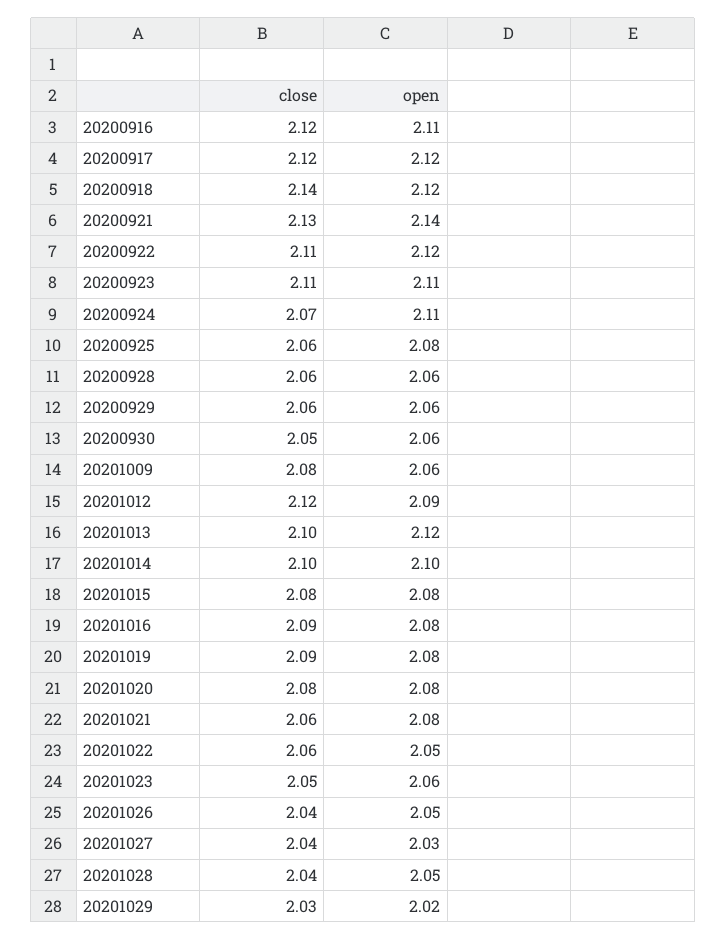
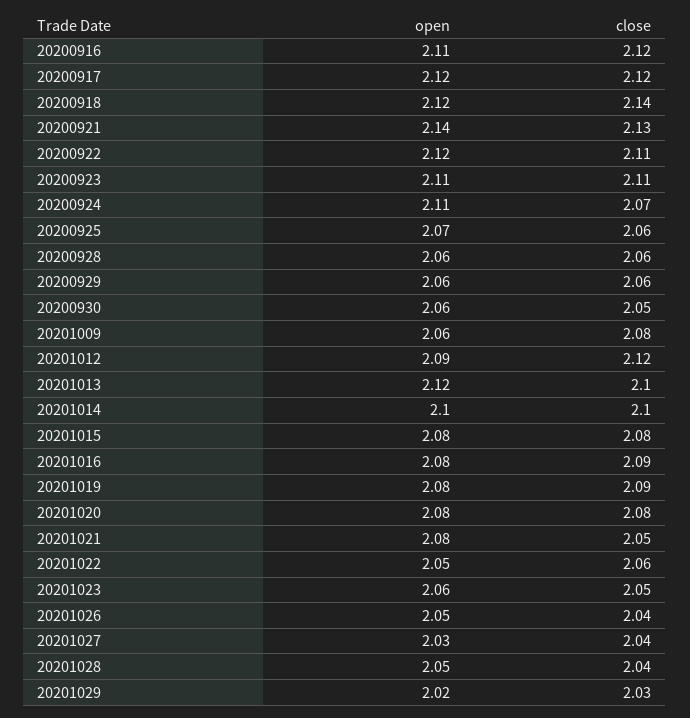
  {
    "close": {
      "20200916": 2.12,
      "20200917": 2.12,
      "20200918": 2.14,
      "20200921": 2.13,
      "20200922": 2.11,
      "20200923": 2.11,
      "20200924": 2.07,
      "20200925": 2.06,
      "20200928": 2.06,
      "20200929": 2.06,
      "20200930": 2.05,
      "20201009": 2.08,
      "20201012": 2.12,
      "20201013": 2.1,
      "20201014": 2.1,
      "20201015": 2.08,
      "20201016": 2.09,
      "20201019": 2.09,
      "20201020": 2.08,
-     "20201021": 2.06,
+     "20201021": 2.05,
      "20201022": 2.06,
      "20201023": 2.05,
      "20201026": 2.04,
      "20201027": 2.04,
      "20201028": 2.04,
      "20201029": 2.03
    },
    "open": {
      "20200916": 2.11,
      "20200917": 2.12,
      "20200918": 2.12,
      "20200921": 2.14,
      "20200922": 2.12,
      "20200923": 2.11,
      "20200924": 2.11,
-     "20200925": 2.08,
+     "20200925": 2.07,
      "20200928": 2.06,
      "20200929": 2.06,
      "20200930": 2.06,
      "20201009": 2.06,
      "20201012": 2.09,
      "20201013": 2.12,
      "20201014": 2.1,
      "20201015": 2.08,
      "20201016": 2.08,
      "20201019": 2.08,
      "20201020": 2.08,
      "20201021": 2.08,
      "20201022": 2.05,
      "20201023": 2.06,
      "20201026": 2.05,
      "20201027": 2.03,
      "20201028": 2.05,
      "20201029": 2.02
    }
  }

